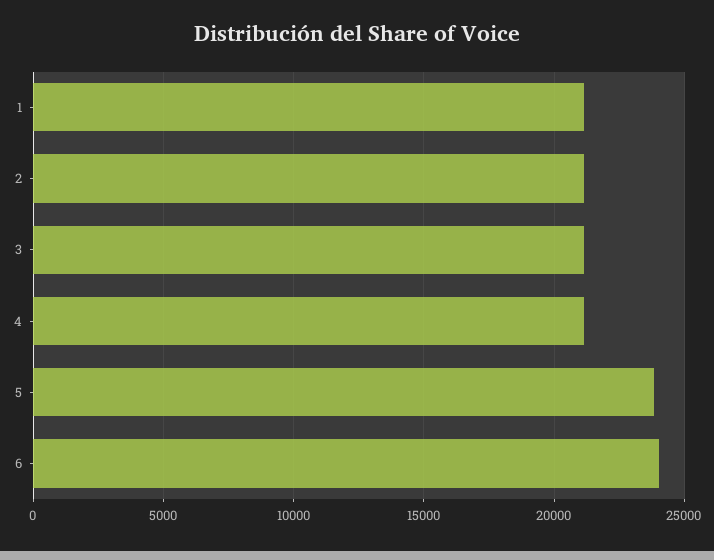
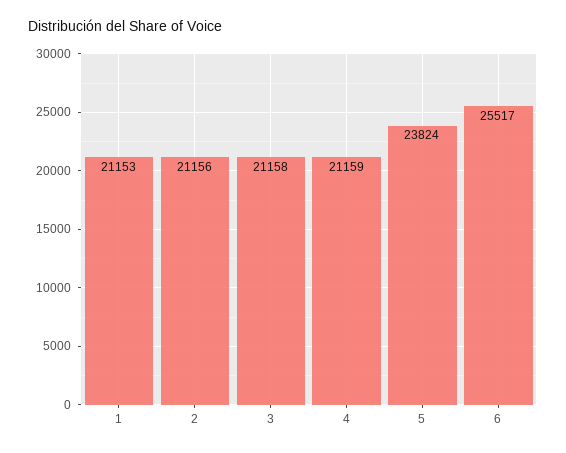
  {
    "1": 21153,
    "2": 21156,
    "3": 21158,
    "4": 21159,
    "5": 23824,
-   "6": 24000
+   "6": 25517
  }

